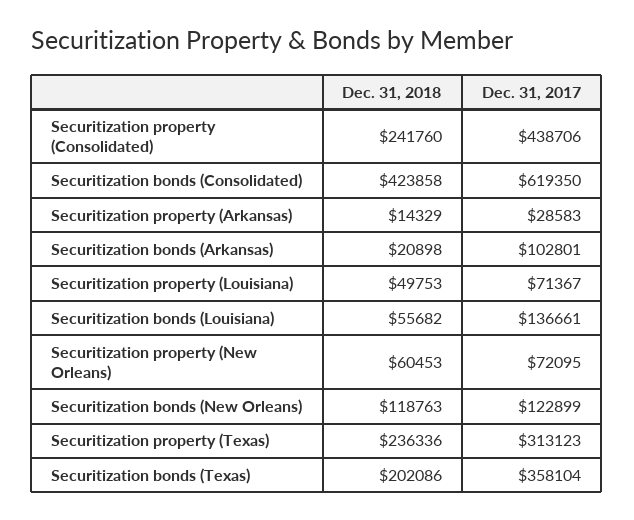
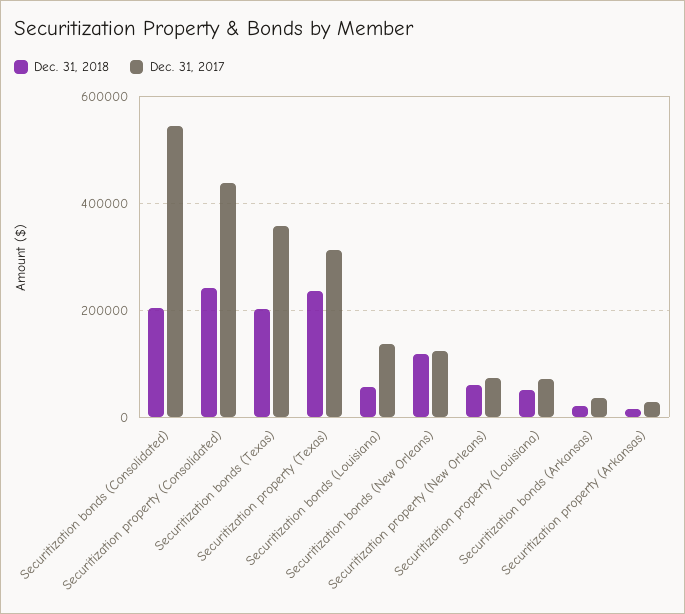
  {
    "Dec. 31, 2018": {
      "Securitization property (Consolidated)": 241760,
-     "Securitization bonds (Consolidated)": 423858,
+     "Securitization bonds (Consolidated)": 200000,
      "Securitization property (Arkansas)": 14329,
      "Securitization bonds (Arkansas)": 20898,
      "Securitization property (Louisiana)": 49753,
      "Securitization bonds (Louisiana)": 55682,
      "Securitization property (New Orleans)": 60453,
      "Securitization bonds (New Orleans)": 118763,
      "Securitization property (Texas)": 236336,
      "Securitization bonds (Texas)": 202086
    },
    "Dec. 31, 2017": {
      "Securitization property (Consolidated)": 438706,
-     "Securitization bonds (Consolidated)": 619350,
+     "Securitization bonds (Consolidated)": 540000,
      "Securitization property (Arkansas)": 28583,
-     "Securitization bonds (Arkansas)": 102801,
+     "Securitization bonds (Arkansas)": 40000,
      "Securitization property (Louisiana)": 71367,
      "Securitization bonds (Louisiana)": 136661,
      "Securitization property (New Orleans)": 72095,
      "Securitization bonds (New Orleans)": 122899,
      "Securitization property (Texas)": 313123,
      "Securitization bonds (Texas)": 358104
    }
  }

